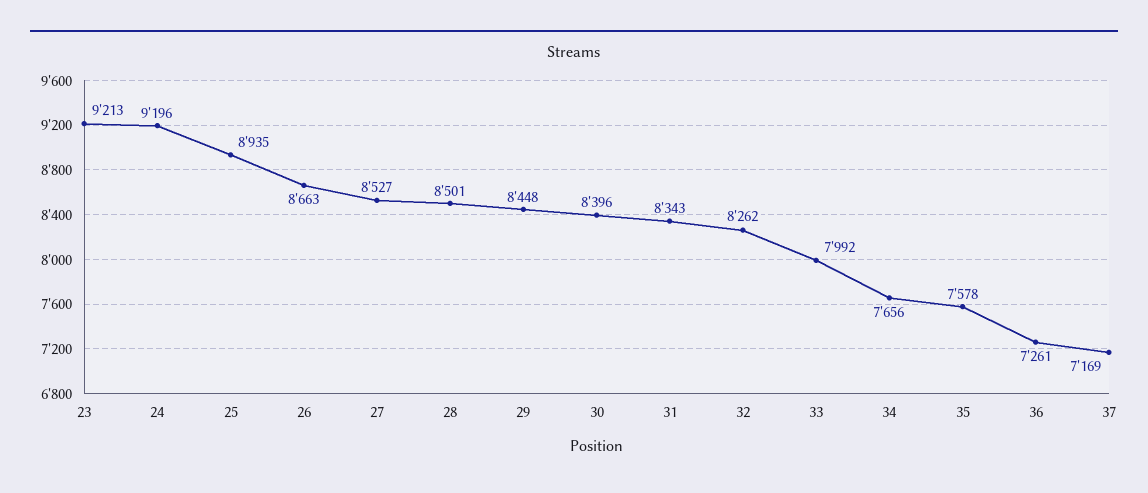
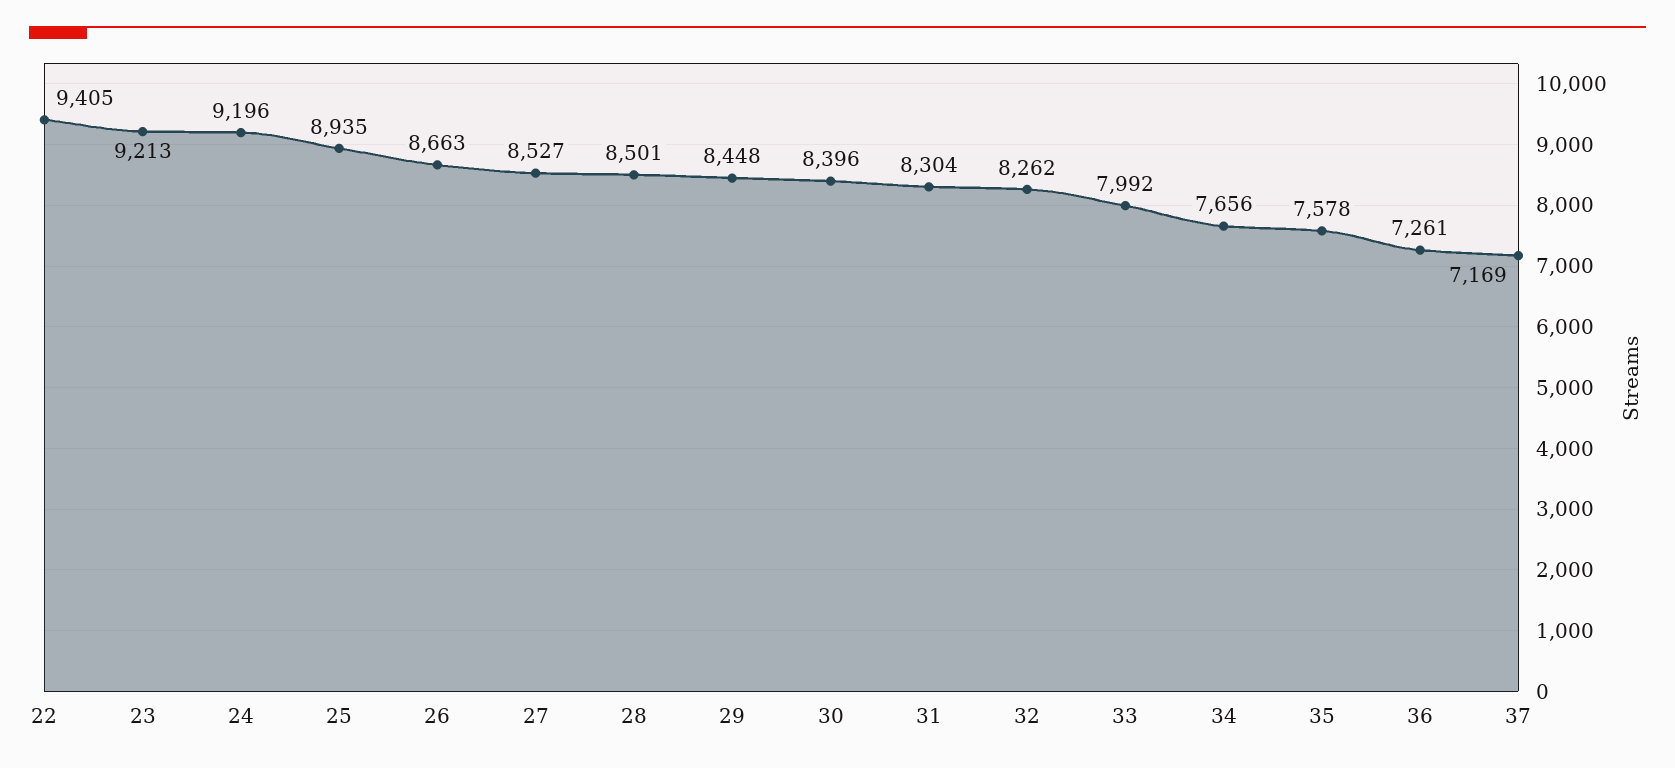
  {
    "23": 9213,
    "24": 9196,
    "25": 8935,
    "26": 8663,
    "27": 8527,
    "28": 8501,
    "29": 8448,
    "30": 8396,
-   "31": 8343,
+   "31": 8304,
    "32": 8262,
    "33": 7992,
    "34": 7656,
    "35": 7578,
    "36": 7261,
-   "37": 7169
+   "37": 7169,
+   "22": 9405
  }

